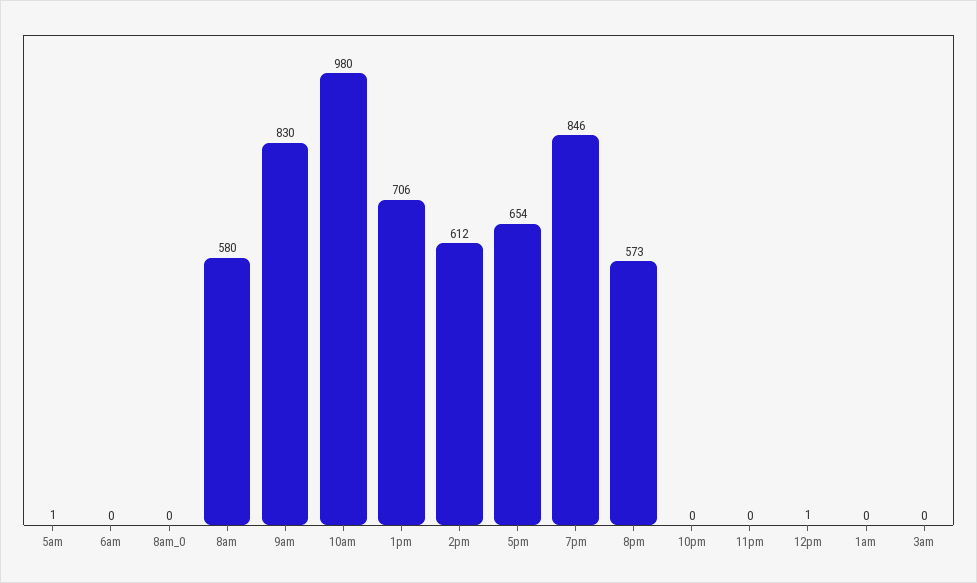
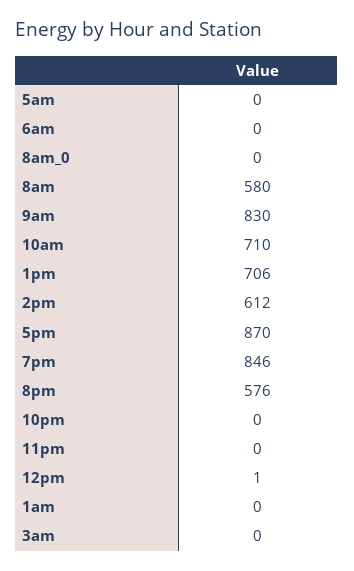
  {
-   "5am": 1,
+   "5am": 0,
    "6am": 0,
    "8am_0": 0,
    "8am": 580,
    "9am": 830,
-   "10am": 980,
+   "10am": 710,
    "1pm": 706,
    "2pm": 612,
-   "5pm": 654,
+   "5pm": 870,
    "7pm": 846,
-   "8pm": 573,
+   "8pm": 576,
    "10pm": 0,
    "11pm": 0,
    "12pm": 1,
    "1am": 0,
    "3am": 0
  }

